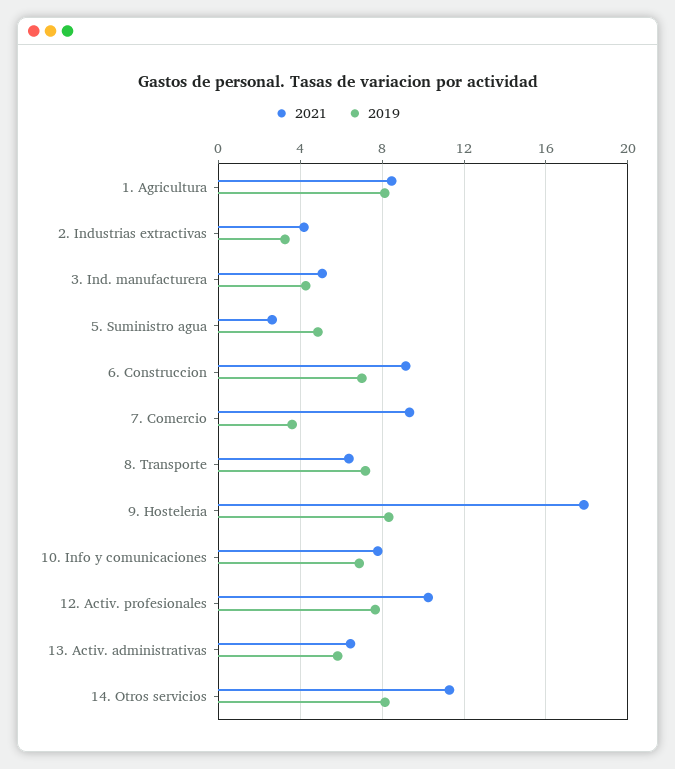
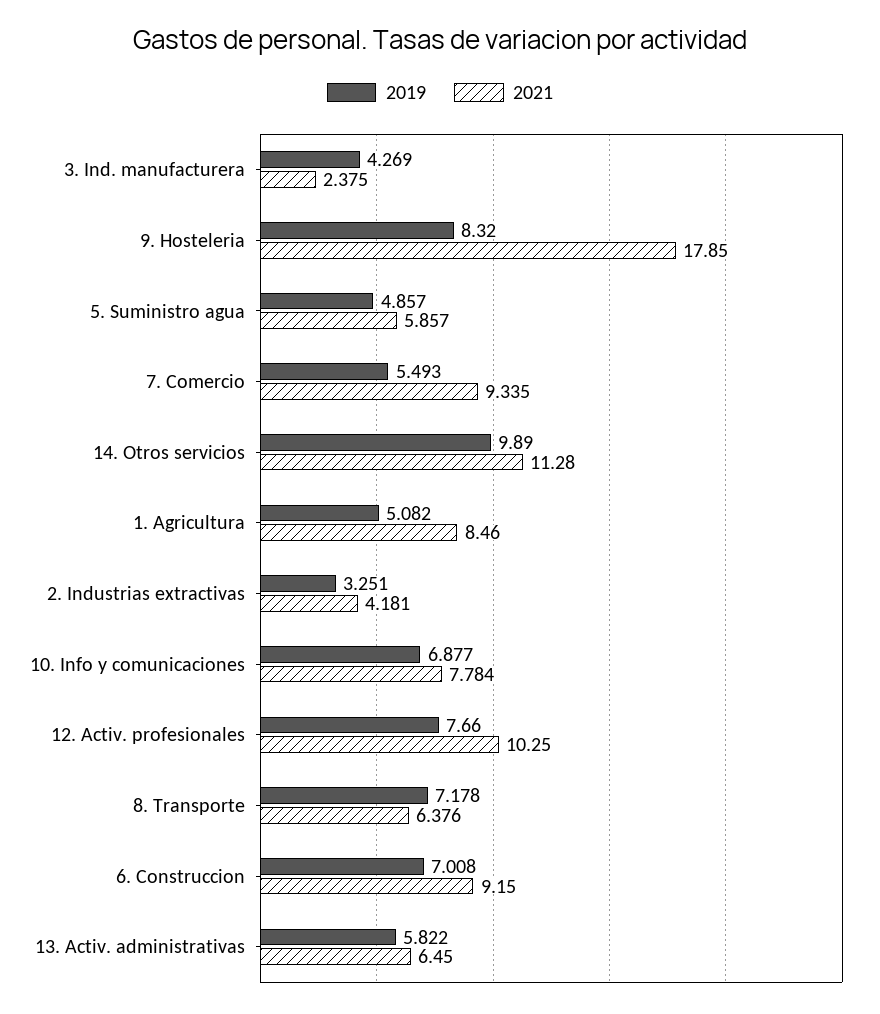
  {
    "2021": {
      "1. Agricultura": 8.46,
      "2. Industrias extractivas": 4.181,
-     "3. Ind. manufacturera": 5,
+     "3. Ind. manufacturera": 2.375,
-     "5. Suministro agua": 2.5,
+     "5. Suministro agua": 5.857,
      "6. Construccion": 9.15,
      "7. Comercio": 9.335,
      "8. Transporte": 6.376,
      "9. Hosteleria": 17.85,
      "10. Info y comunicaciones": 7.784,
      "12. Activ. profesionales": 10.25,
      "13. Activ. administrativas": 6.45,
      "14. Otros servicios": 11.28
    },
    "2019": {
-     "1. Agricultura": 8,
+     "1. Agricultura": 5.082,
      "2. Industrias extractivas": 3.251,
      "3. Ind. manufacturera": 4.269,
      "5. Suministro agua": 4.857,
      "6. Construccion": 7.008,
-     "7. Comercio": 3.5,
+     "7. Comercio": 5.493,
      "8. Transporte": 7.178,
      "9. Hosteleria": 8.32,
      "10. Info y comunicaciones": 6.877,
      "12. Activ. profesionales": 7.66,
      "13. Activ. administrativas": 5.822,
-     "14. Otros servicios": 8
+     "14. Otros servicios": 9.89
    }
  }

